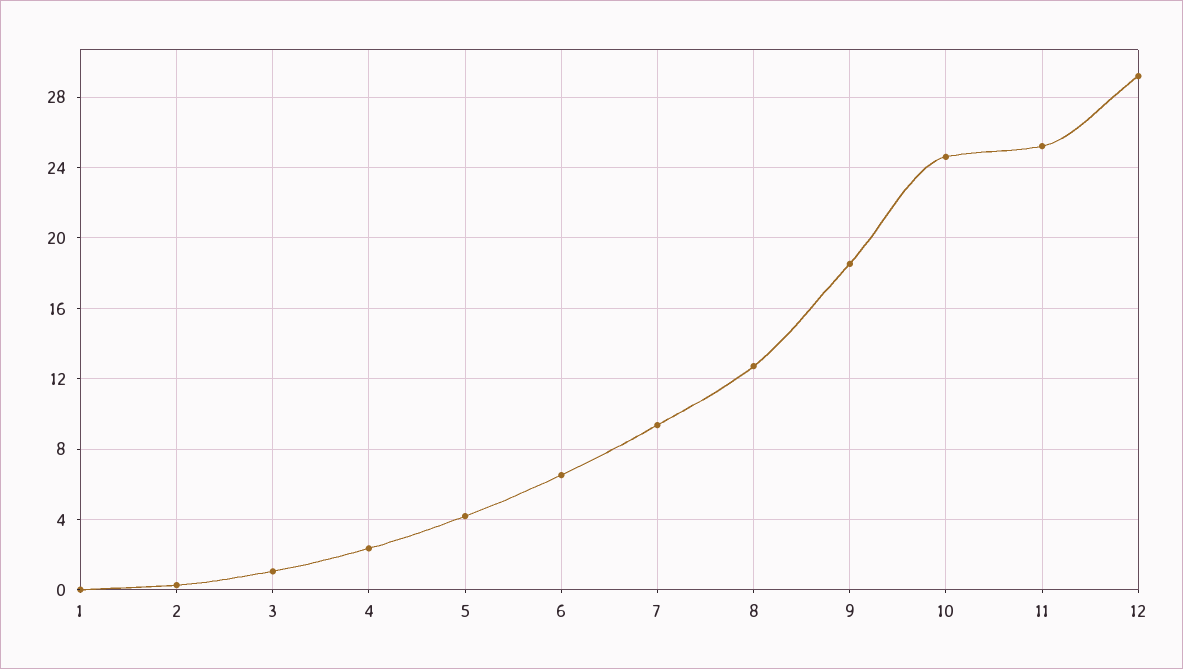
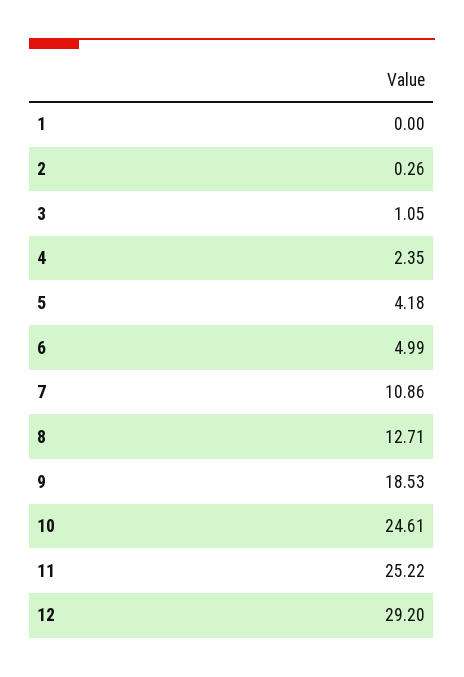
  {
    "1": 0,
    "2": 0.26,
    "3": 1.05,
    "4": 2.35,
    "5": 4.18,
-   "6": 6.5,
+   "6": 4.99,
-   "7": 9.5,
+   "7": 10.86,
    "8": 12.71,
    "9": 18.53,
    "10": 24.61,
    "11": 25.22,
    "12": 29.2
  }

